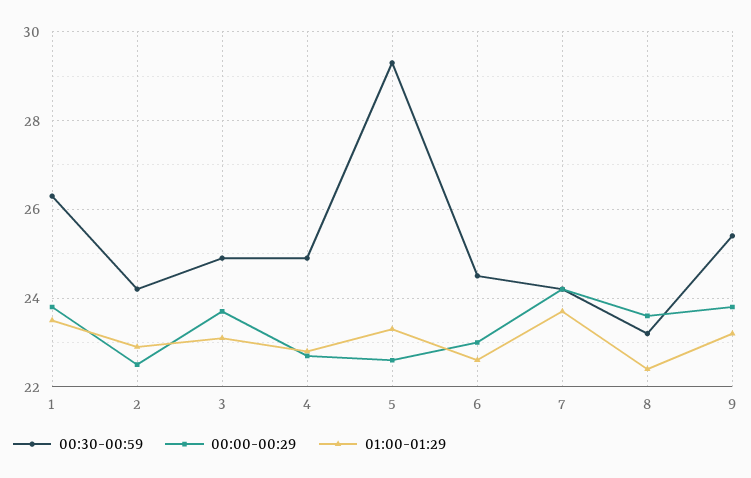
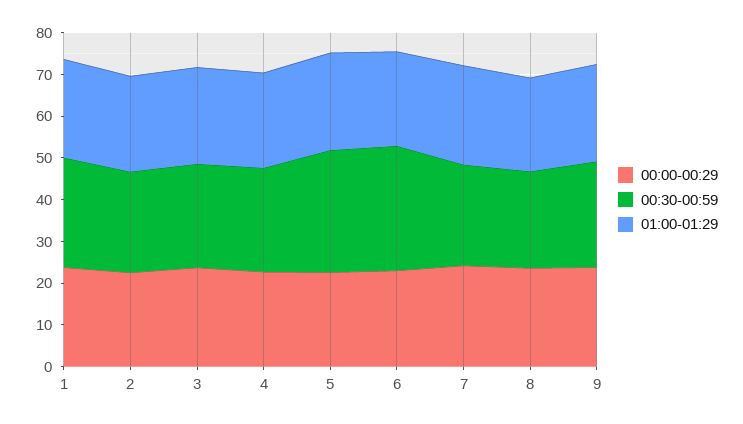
  {
    "00:30-00:59": {
      "1": 26.5,
      "2": 24,
      "3": 25,
      "4": 25,
      "5": 29.5,
-     "6": 24.5,
+     "6": 30,
      "7": 24,
      "8": 23,
      "9": 25.5
    },
    "00:00-00:29": {
      "1": 24,
      "2": 22.5,
      "3": 23.5,
      "4": 22.5,
      "5": 22.5,
      "6": 23,
      "7": 24,
      "8": 23.5,
      "9": 24
    },
    "01:00-01:29": {
      "1": 23.5,
      "2": 23,
      "3": 23,
      "4": 23,
      "5": 23.5,
      "6": 22.5,
      "7": 23.5,
      "8": 22.5,
      "9": 23
    }
  }

